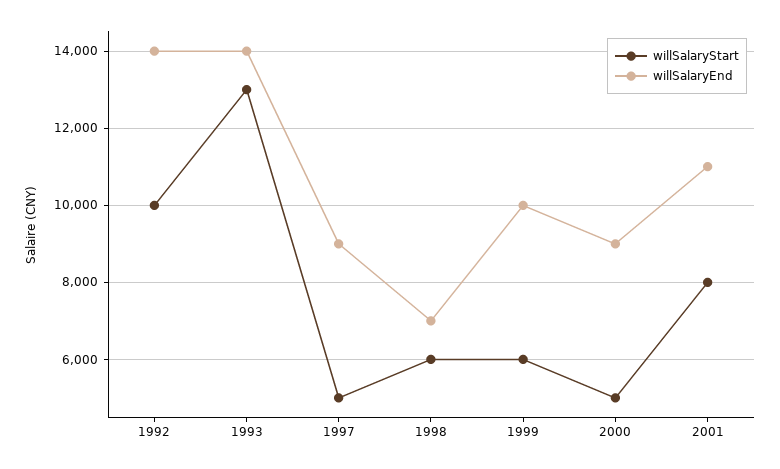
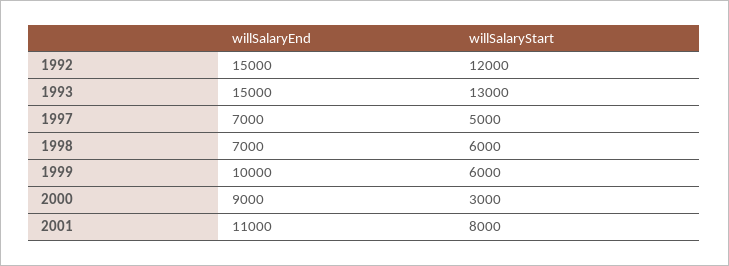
  {
    "willSalaryStart": {
-     "1992": 10000,
+     "1992": 12000,
      "1993": 13000,
      "1997": 5000,
      "1998": 6000,
      "1999": 6000,
-     "2000": 5000,
+     "2000": 3000,
      "2001": 8000
    },
    "willSalaryEnd": {
-     "1992": 14000,
+     "1992": 15000,
-     "1993": 14000,
+     "1993": 15000,
-     "1997": 9000,
+     "1997": 7000,
      "1998": 7000,
      "1999": 10000,
      "2000": 9000,
      "2001": 11000
    }
  }

